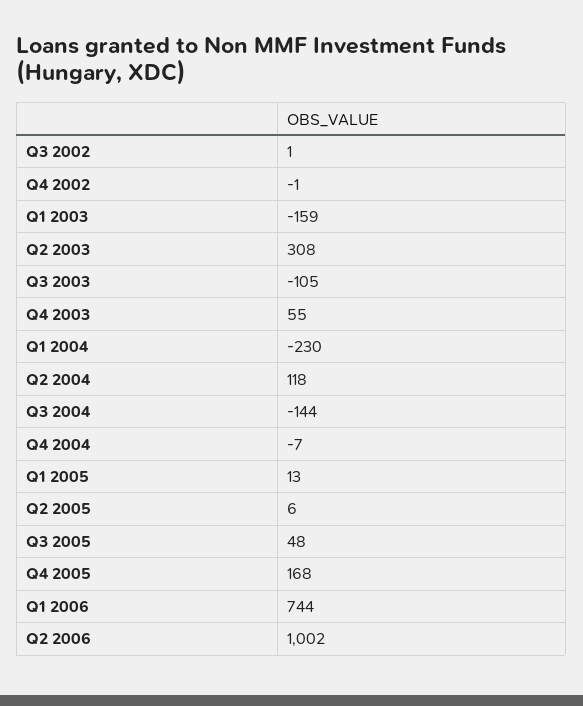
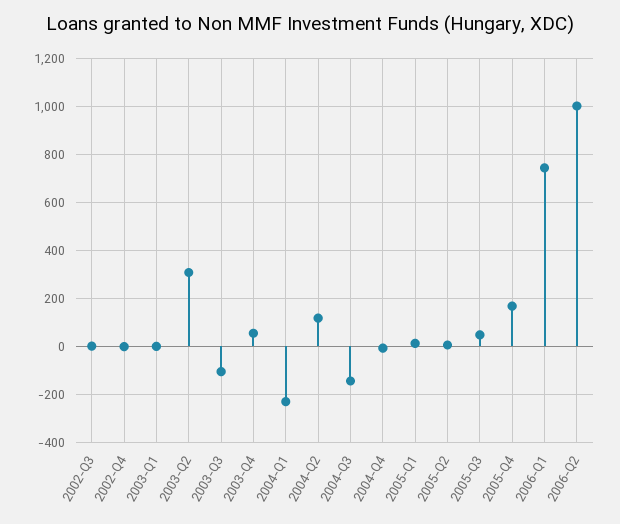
  {
    "Q3 2002": 1,
    "Q4 2002": -1,
-   "Q1 2003": -159,
+   "Q1 2003": 0,
    "Q2 2003": 308,
    "Q3 2003": -105,
    "Q4 2003": 55,
    "Q1 2004": -230,
    "Q2 2004": 118,
    "Q3 2004": -144,
    "Q4 2004": -7,
    "Q1 2005": 13,
    "Q2 2005": 6,
    "Q3 2005": 48,
    "Q4 2005": 168,
    "Q1 2006": 744,
    "Q2 2006": 1002
  }

